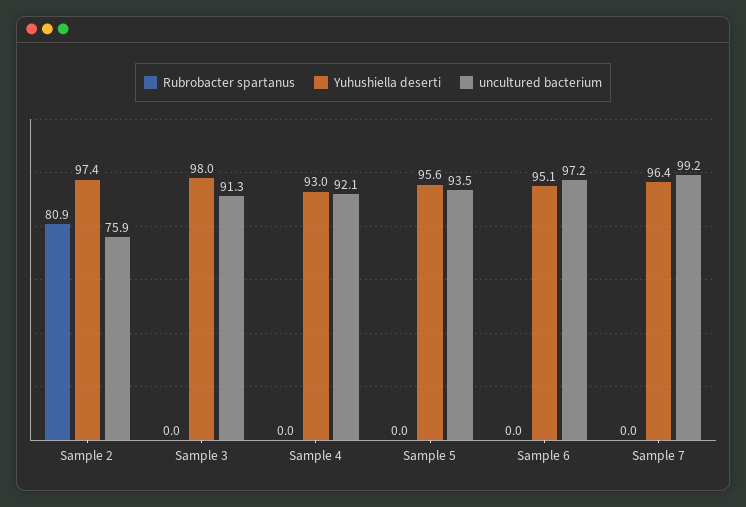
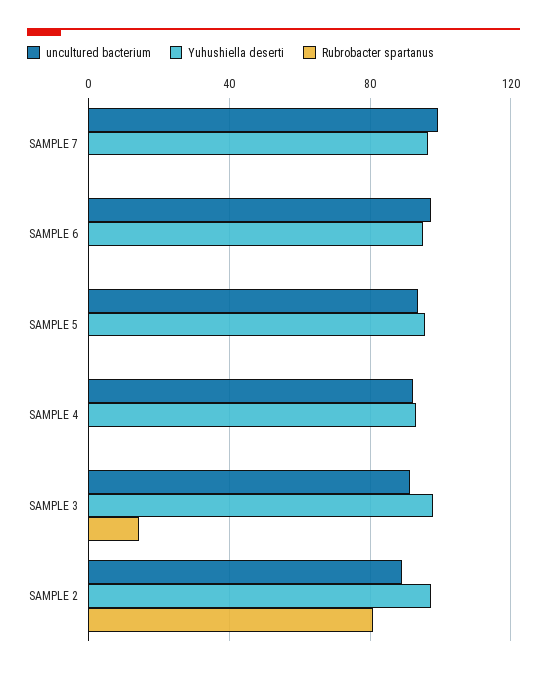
  {
    "Rubrobacter spartanus": {
      "Sample 2": 80.9,
-     "Sample 3": 0,
+     "Sample 3": 15,
      "Sample 4": 0,
      "Sample 5": 0,
      "Sample 6": 0,
      "Sample 7": 0
    },
    "Yuhushiella deserti": {
      "Sample 2": 97.4,
      "Sample 3": 98,
      "Sample 4": 93,
      "Sample 5": 95.6,
      "Sample 6": 95.1,
      "Sample 7": 96.4
    },
    "uncultured bacterium": {
-     "Sample 2": 75.9,
+     "Sample 2": 90,
      "Sample 3": 91.3,
      "Sample 4": 92.1,
      "Sample 5": 93.5,
      "Sample 6": 97.2,
      "Sample 7": 99.2
    }
  }

